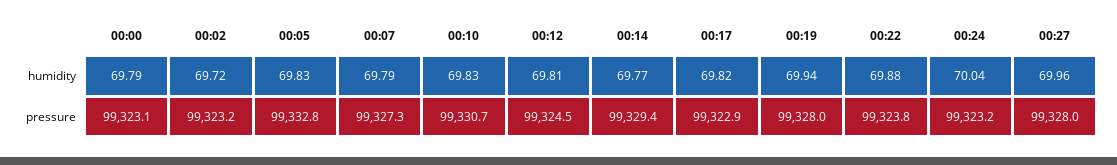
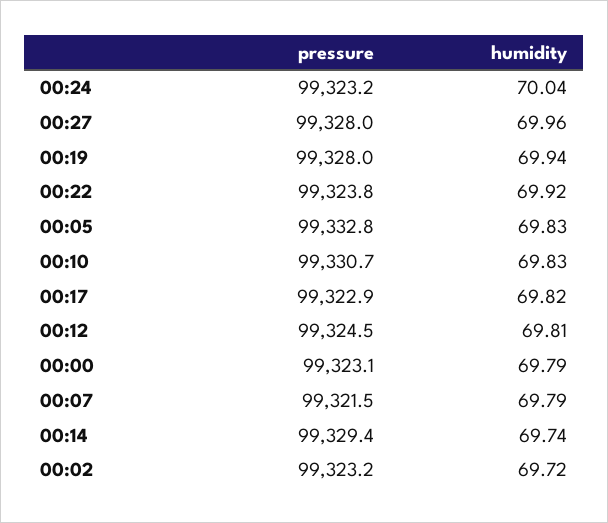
  {
    "00:00": {
      "humidity": 69.79,
      "pressure": 99323.1
    },
    "00:02": {
      "humidity": 69.72,
      "pressure": 99323.2
    },
    "00:05": {
      "humidity": 69.83,
      "pressure": 99332.8
    },
    "00:07": {
      "humidity": 69.79,
-     "pressure": 99327.3
+     "pressure": 99321.5
    },
    "00:10": {
      "humidity": 69.83,
      "pressure": 99330.7
    },
    "00:12": {
      "humidity": 69.81,
      "pressure": 99324.5
    },
    "00:14": {
-     "humidity": 69.77,
+     "humidity": 69.74,
      "pressure": 99329.4
    },
    "00:17": {
      "humidity": 69.82,
      "pressure": 99322.9
    },
    "00:19": {
      "humidity": 69.94,
      "pressure": 99328
    },
    "00:22": {
-     "humidity": 69.88,
+     "humidity": 69.92,
      "pressure": 99323.8
    },
    "00:24": {
      "humidity": 70.04,
      "pressure": 99323.2
    },
    "00:27": {
      "humidity": 69.96,
      "pressure": 99328
    }
  }

